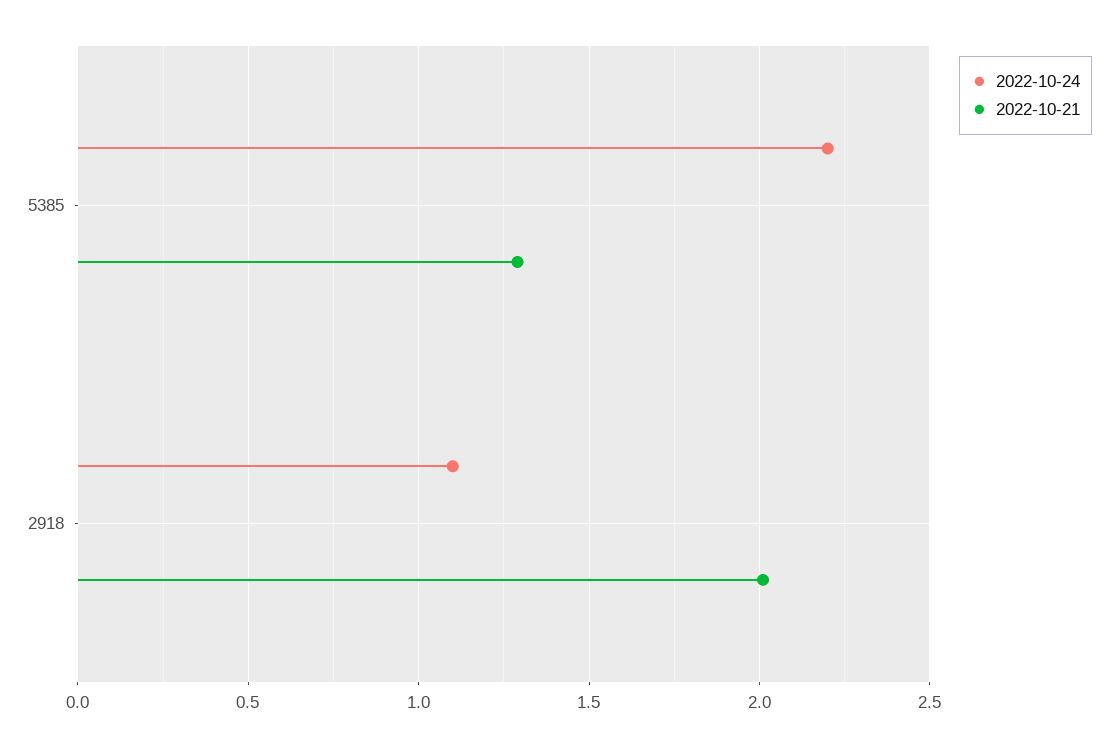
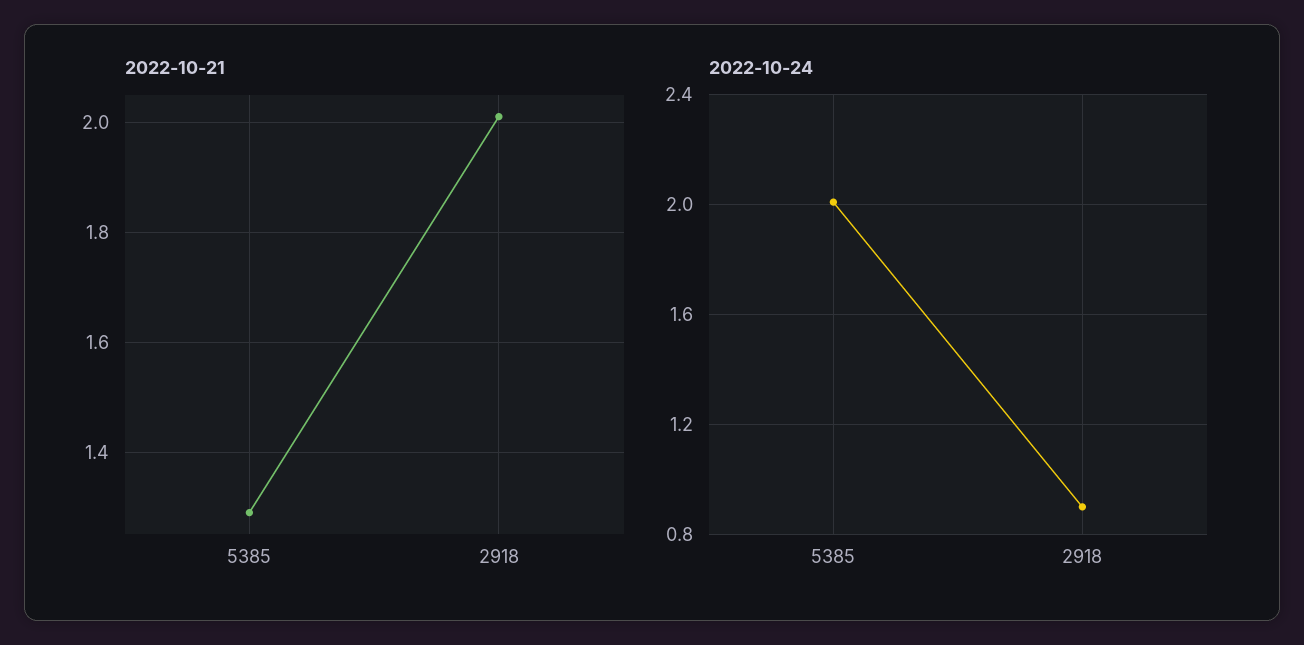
  {
    "2022-10-24": {
-     "5385": 2.2,
+     "5385": 2,
-     "2918": 1.1
+     "2918": 0.9
    },
    "2022-10-21": {
      "5385": 1.3,
      "2918": 2
    }
  }

